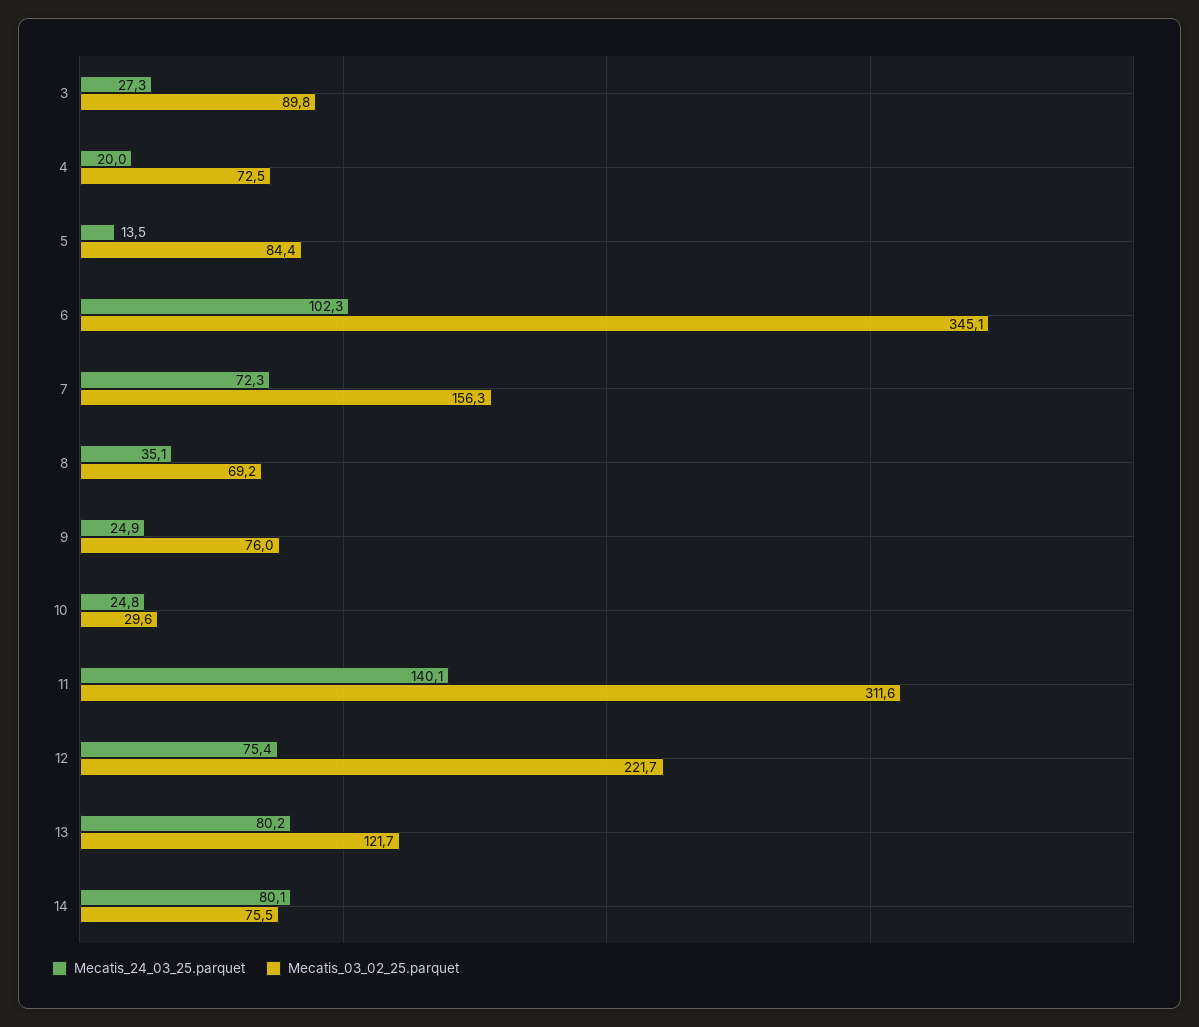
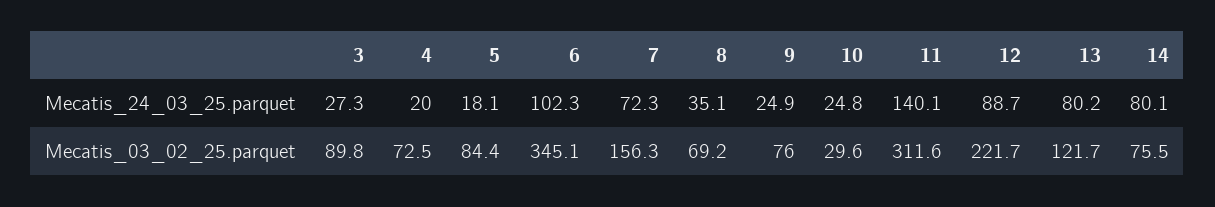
  {
    "Mecatis_24_03_25.parquet": {
      "3": 27.3,
      "4": 20,
-     "5": 13.5,
+     "5": 18.1,
      "6": 102.3,
      "7": 72.3,
      "8": 35.1,
      "9": 24.9,
      "10": 24.8,
      "11": 140.1,
-     "12": 75.4,
+     "12": 88.7,
      "13": 80.2,
      "14": 80.1
    },
    "Mecatis_03_02_25.parquet": {
      "3": 89.8,
      "4": 72.5,
      "5": 84.4,
      "6": 345.1,
      "7": 156.3,
      "8": 69.2,
      "9": 76,
      "10": 29.6,
      "11": 311.6,
      "12": 221.7,
      "13": 121.7,
      "14": 75.5
    }
  }

